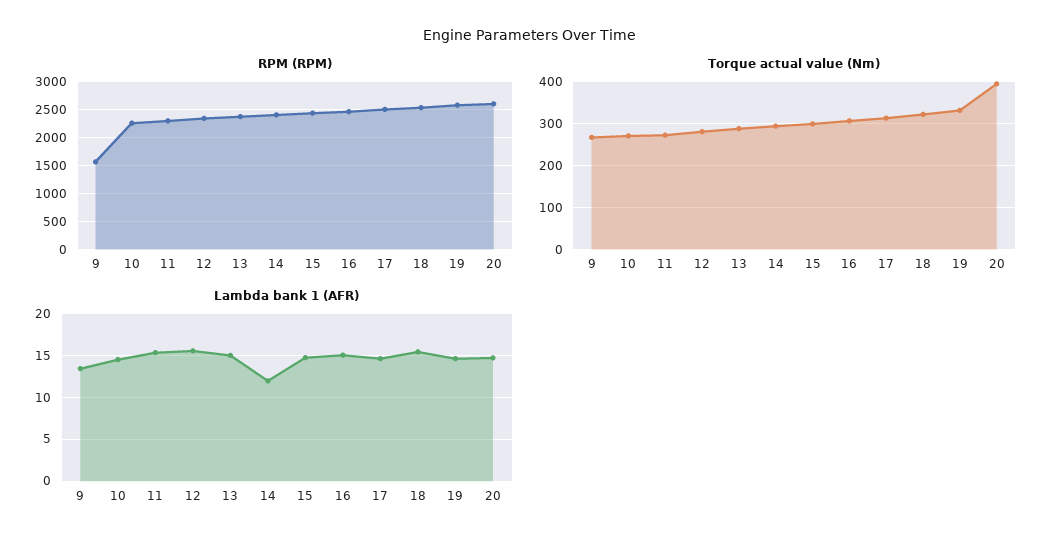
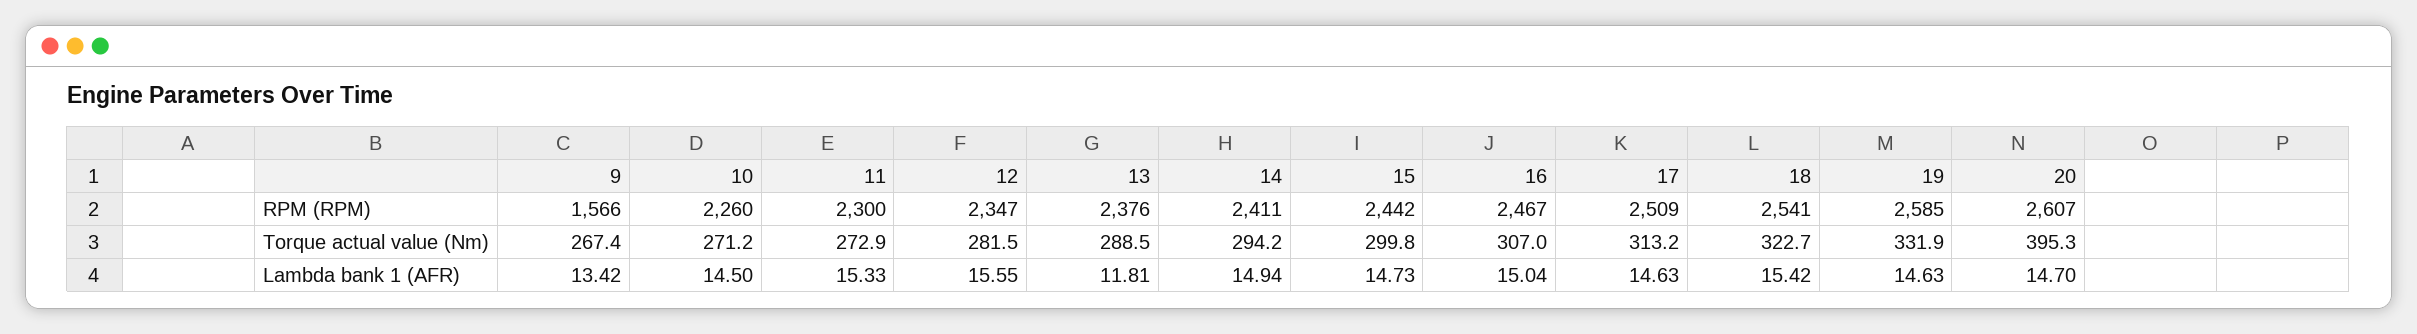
  {
    "RPM (RPM)": {
      "9": 1566,
      "10": 2260,
      "11": 2300,
      "12": 2347,
      "13": 2376,
      "14": 2411,
      "15": 2442,
      "16": 2467,
      "17": 2509,
      "18": 2541,
      "19": 2585,
      "20": 2607
    },
    "Torque actual value (Nm)": {
      "9": 267.4,
      "10": 271.2,
      "11": 272.9,
      "12": 281.5,
      "13": 288.5,
      "14": 294.2,
      "15": 299.8,
      "16": 307,
      "17": 313.2,
      "18": 322.7,
      "19": 331.9,
      "20": 395.3
    },
    "Lambda bank 1 (AFR)": {
      "9": 13.42,
      "10": 14.5,
      "11": 15.33,
      "12": 15.55,
-     "13": 15,
+     "13": 11.81,
-     "14": 12,
+     "14": 14.94,
      "15": 14.73,
      "16": 15.04,
      "17": 14.63,
      "18": 15.42,
      "19": 14.63,
      "20": 14.7
    }
  }

